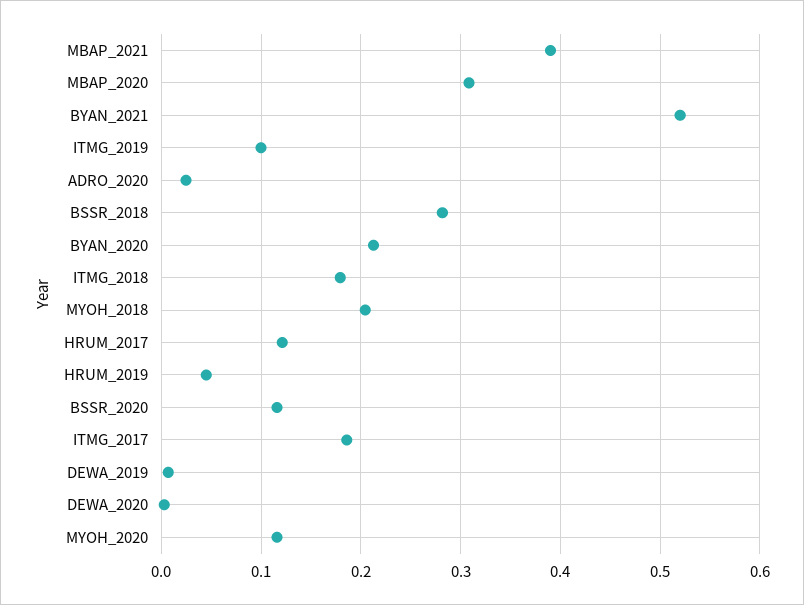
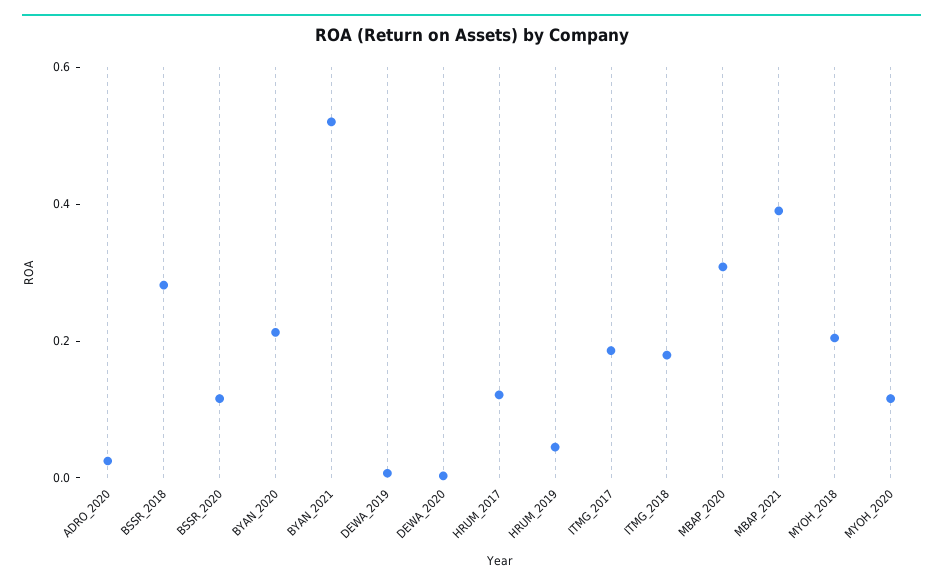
  {
    "MBAP_2021": 0.39,
    "MBAP_2020": 0.31,
    "BYAN_2021": 0.52,
-   "ITMG_2019": 0.1,
    "ADRO_2020": 0.02,
    "BSSR_2018": 0.28,
    "BYAN_2020": 0.21,
    "ITMG_2018": 0.18,
    "MYOH_2018": 0.2,
    "HRUM_2017": 0.12,
    "HRUM_2019": 0.05,
    "BSSR_2020": 0.12,
    "ITMG_2017": 0.19,
    "DEWA_2019": 0.01,
    "DEWA_2020": 0,
    "MYOH_2020": 0.12
  }

